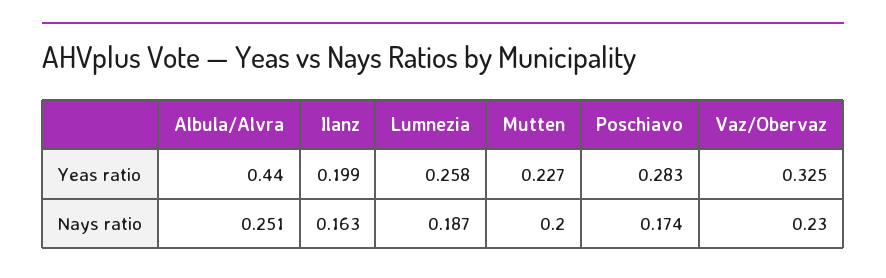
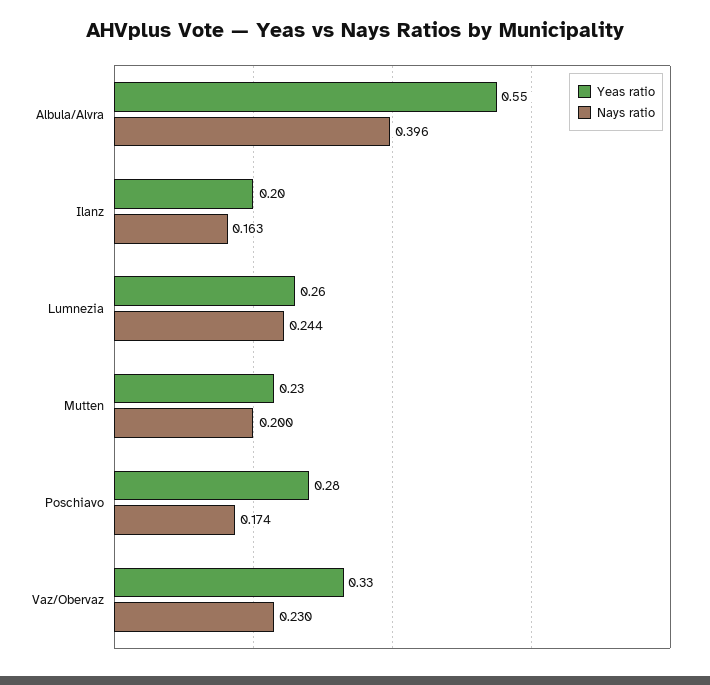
  {
    "Yeas ratio": {
-     "Albula/Alvra": 0.44,
+     "Albula/Alvra": 0.55,
      "Ilanz": 0.199,
      "Lumnezia": 0.258,
      "Mutten": 0.227,
      "Poschiavo": 0.283,
      "Vaz/Obervaz": 0.325
    },
    "Nays ratio": {
-     "Albula/Alvra": 0.251,
+     "Albula/Alvra": 0.396,
      "Ilanz": 0.163,
-     "Lumnezia": 0.187,
+     "Lumnezia": 0.244,
      "Mutten": 0.2,
      "Poschiavo": 0.174,
      "Vaz/Obervaz": 0.23
    }
  }

